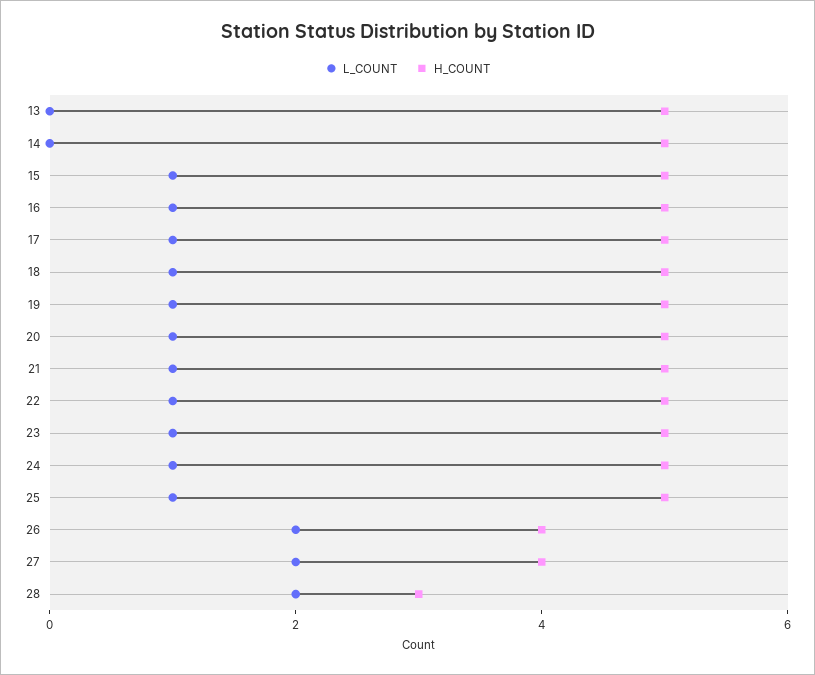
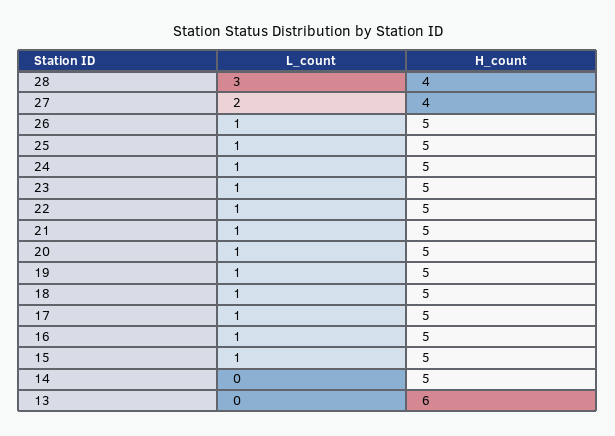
  {
    "L_COUNT": {
      "13": 0,
      "14": 0,
      "15": 1,
      "16": 1,
      "17": 1,
      "18": 1,
      "19": 1,
      "20": 1,
      "21": 1,
      "22": 1,
      "23": 1,
      "24": 1,
      "25": 1,
-     "26": 2,
+     "26": 1,
      "27": 2,
-     "28": 2
+     "28": 3
    },
    "H_COUNT": {
-     "13": 5,
+     "13": 6,
      "14": 5,
      "15": 5,
      "16": 5,
      "17": 5,
      "18": 5,
      "19": 5,
      "20": 5,
      "21": 5,
      "22": 5,
      "23": 5,
      "24": 5,
      "25": 5,
-     "26": 4,
+     "26": 5,
      "27": 4,
-     "28": 3
+     "28": 4
    }
  }

